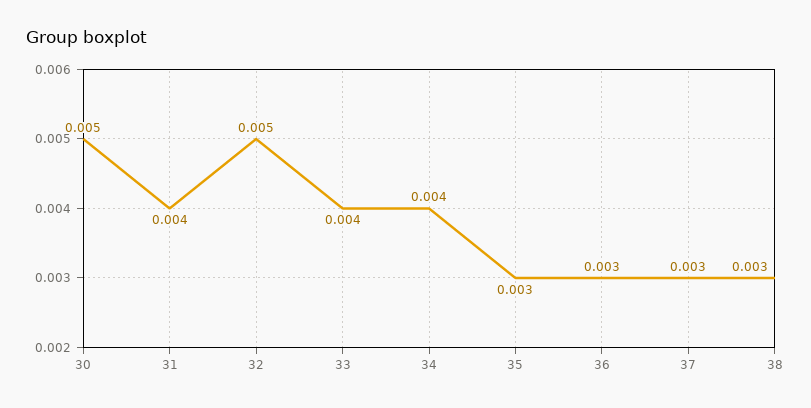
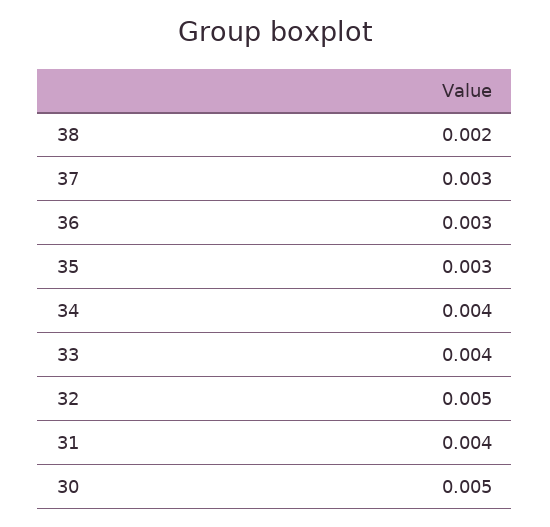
  {
    "30": 0.005,
    "31": 0.004,
    "32": 0.005,
    "33": 0.004,
    "34": 0.004,
    "35": 0.003,
    "36": 0.003,
    "37": 0.003,
-   "38": 0.003
+   "38": 0.002
  }

